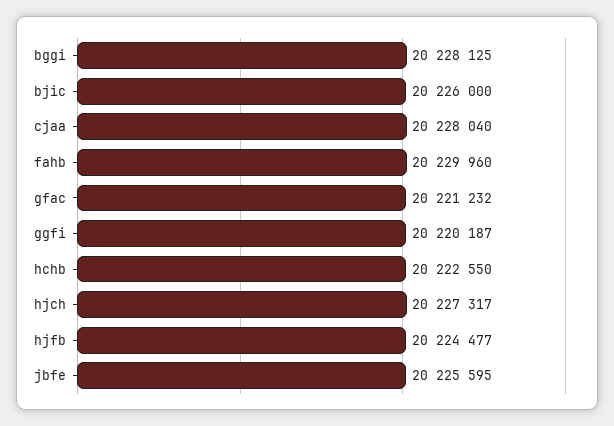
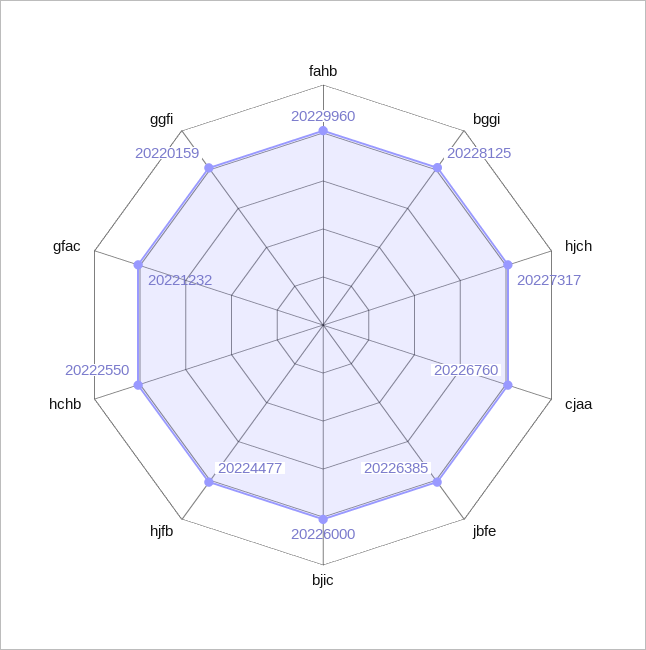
  {
    "bggi": 20228125,
    "bjic": 20226000,
-   "cjaa": 20228040,
+   "cjaa": 20226760,
    "fahb": 20229960,
    "gfac": 20221232,
-   "ggfi": 20220187,
+   "ggfi": 20220159,
    "hchb": 20222550,
    "hjch": 20227317,
    "hjfb": 20224477,
-   "jbfe": 20225595
+   "jbfe": 20226385
  }

